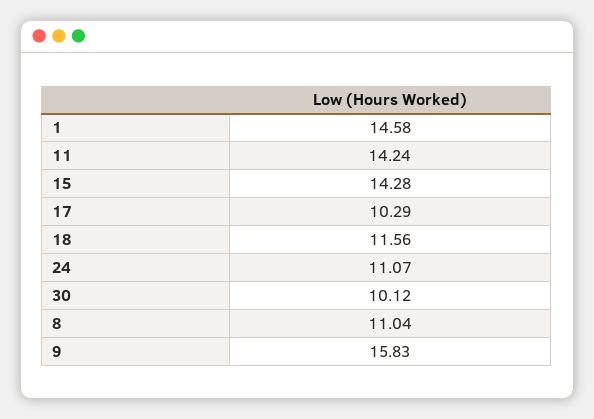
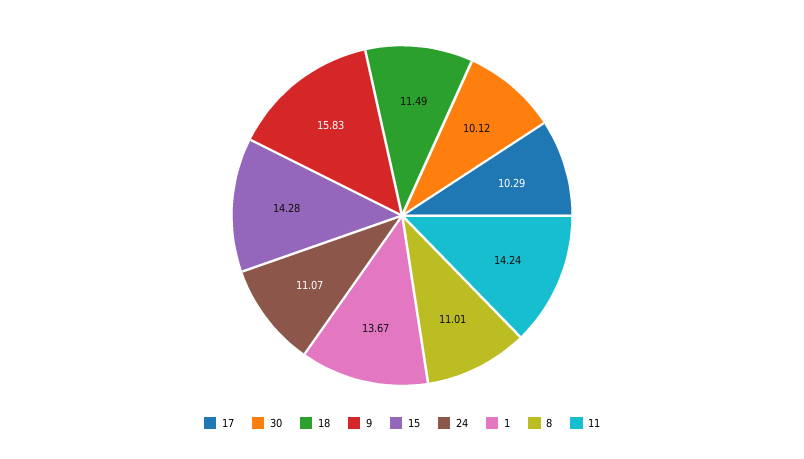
  {
-   "1": 14.58,
+   "1": 13.67,
    "11": 14.24,
    "15": 14.28,
    "17": 10.29,
-   "18": 11.56,
+   "18": 11.49,
    "24": 11.07,
    "30": 10.12,
-   "8": 11.04,
+   "8": 11.01,
    "9": 15.83
  }

